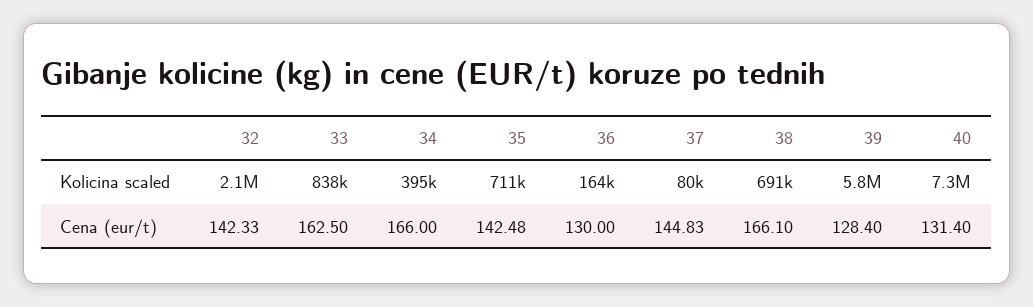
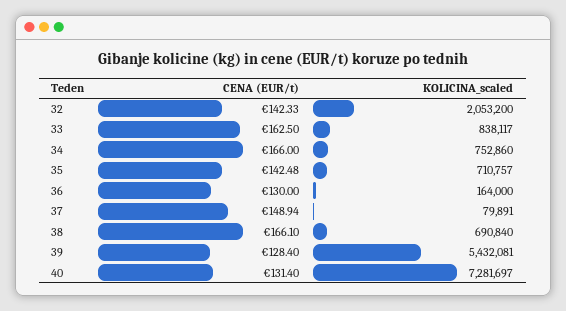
  {
    "32": {
      "Kolicina scaled": 2053200,
      "Cena (eur/t)": 142.33
    },
    "33": {
      "Kolicina scaled": 838117,
      "Cena (eur/t)": 162.5
    },
    "34": {
-     "Kolicina scaled": 395000,
+     "Kolicina scaled": 752860,
      "Cena (eur/t)": 166
    },
    "35": {
      "Kolicina scaled": 710757,
      "Cena (eur/t)": 142.48
    },
    "36": {
      "Kolicina scaled": 164000,
      "Cena (eur/t)": 130
    },
    "37": {
      "Kolicina scaled": 79891,
-     "Cena (eur/t)": 144.83
+     "Cena (eur/t)": 148.94
    },
    "38": {
      "Kolicina scaled": 690840,
      "Cena (eur/t)": 166.1
    },
    "39": {
-     "Kolicina scaled": 5800000,
+     "Kolicina scaled": 5432081,
      "Cena (eur/t)": 128.4
    },
    "40": {
      "Kolicina scaled": 7281697,
      "Cena (eur/t)": 131.4
    }
  }

